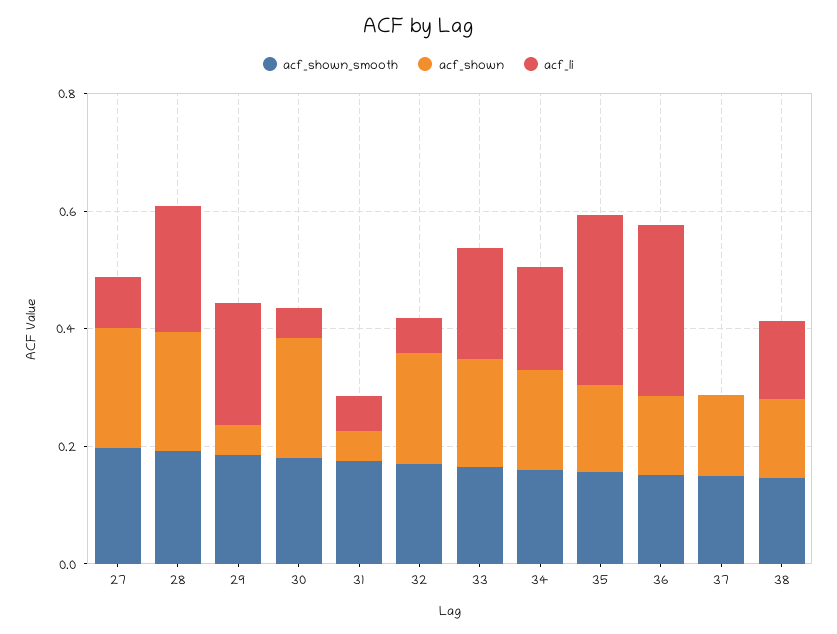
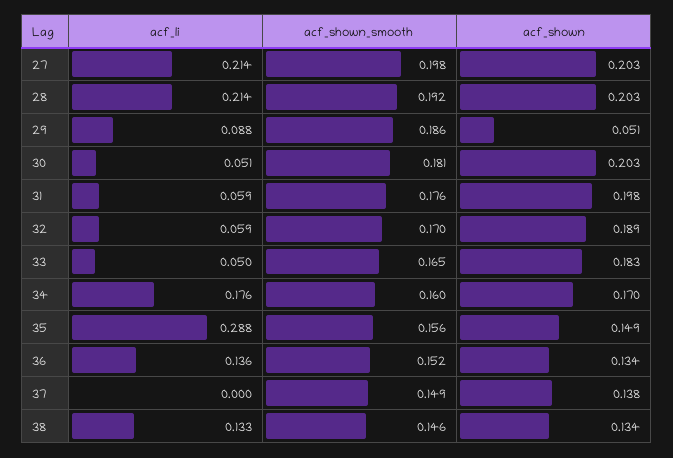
  {
    "acf_shown_smooth": {
      "27": 0.198,
      "28": 0.192,
      "29": 0.186,
      "30": 0.181,
      "31": 0.176,
      "32": 0.17,
      "33": 0.165,
      "34": 0.16,
      "35": 0.156,
      "36": 0.152,
      "37": 0.149,
      "38": 0.146
    },
    "acf_shown": {
      "27": 0.203,
      "28": 0.203,
      "29": 0.051,
      "30": 0.203,
-     "31": 0.05,
+     "31": 0.198,
      "32": 0.189,
      "33": 0.183,
      "34": 0.17,
      "35": 0.149,
      "36": 0.134,
      "37": 0.138,
      "38": 0.134
    },
    "acf_li": {
-     "27": 0.1,
+     "27": 0.214,
      "28": 0.214,
-     "29": 0.2,
+     "29": 0.088,
      "30": 0.051,
      "31": 0.059,
      "32": 0.059,
-     "33": 0.2,
+     "33": 0.05,
      "34": 0.176,
      "35": 0.288,
-     "36": 0.3,
+     "36": 0.136,
      "37": 0,
      "38": 0.133
    }
  }

